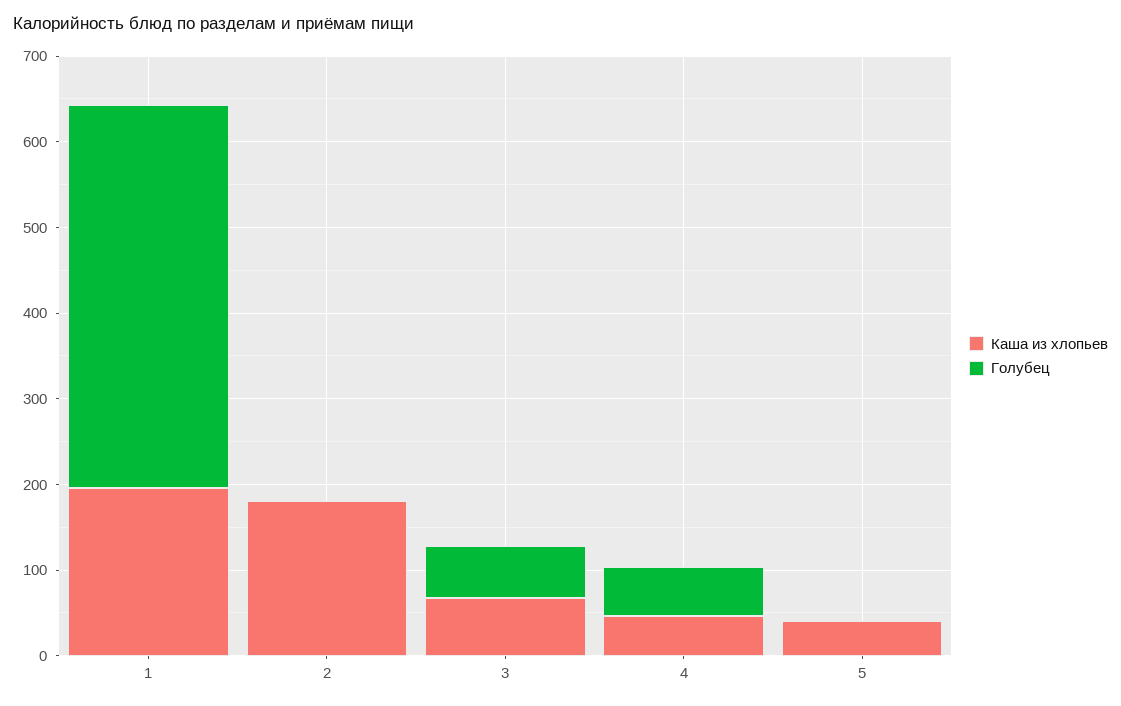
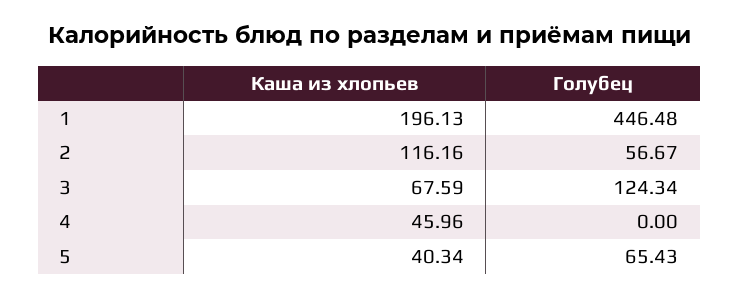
  {
    "Каша из хлопьев": {
      "1": 196.13,
-     "2": 180,
+     "2": 116.16,
      "3": 67.59,
      "4": 45.96,
      "5": 40.34
    },
    "Голубец": {
      "1": 446.48,
-     "2": 0,
+     "2": 56.67,
-     "3": 60,
+     "3": 124.34,
-     "4": 60,
+     "4": 0,
-     "5": 0
+     "5": 65.43
    }
  }

